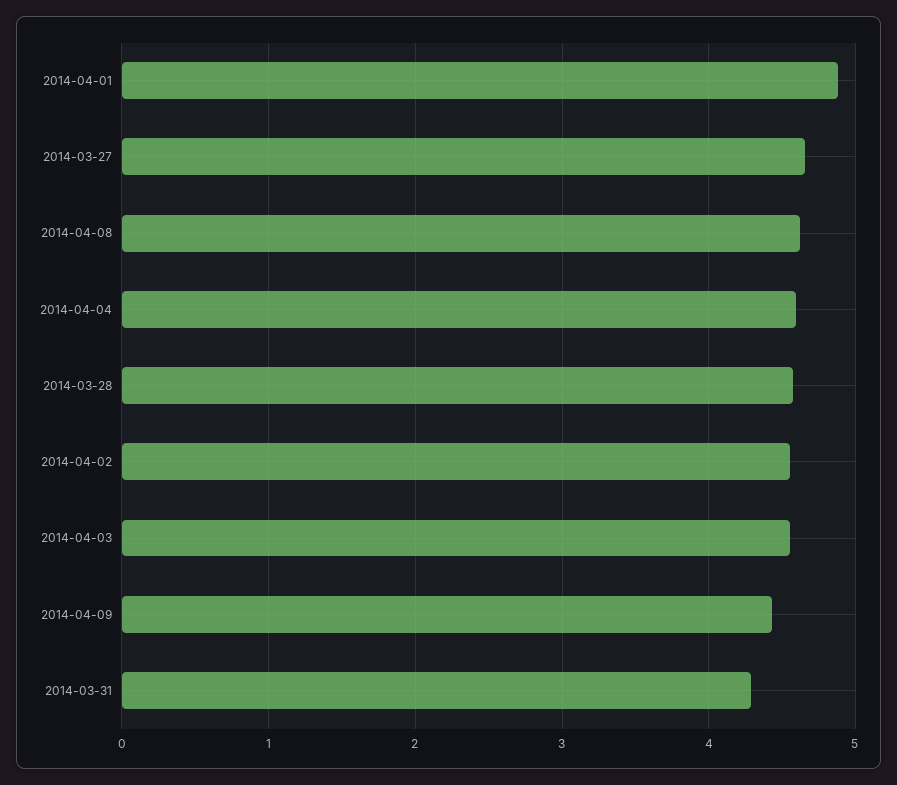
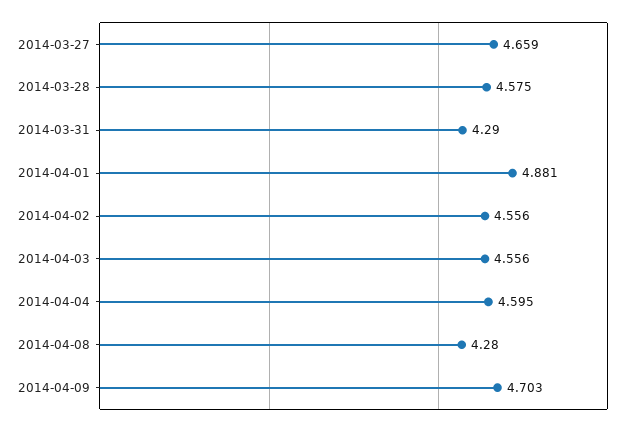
  {
    "2014-04-01": 4.881,
    "2014-03-27": 4.659,
-   "2014-04-08": 4.6,
+   "2014-04-08": 4.28,
    "2014-04-04": 4.595,
    "2014-03-28": 4.575,
    "2014-04-02": 4.556,
    "2014-04-03": 4.556,
-   "2014-04-09": 4.4,
+   "2014-04-09": 4.703,
    "2014-03-31": 4.29
  }

